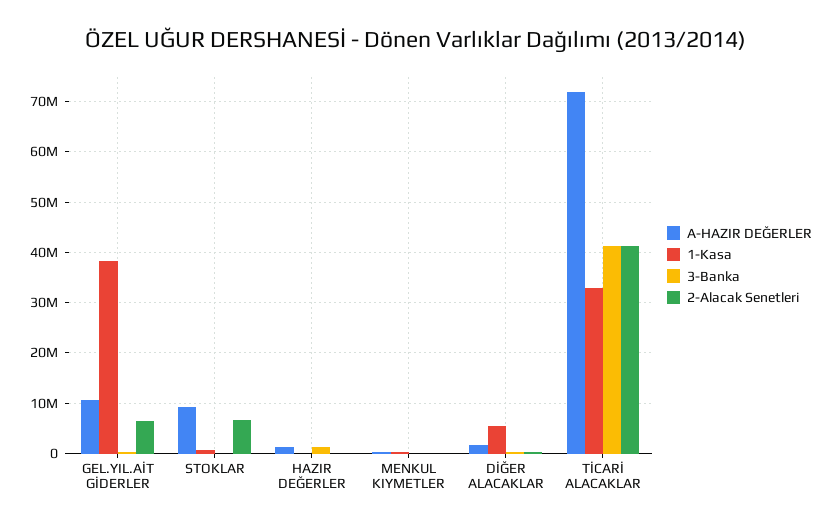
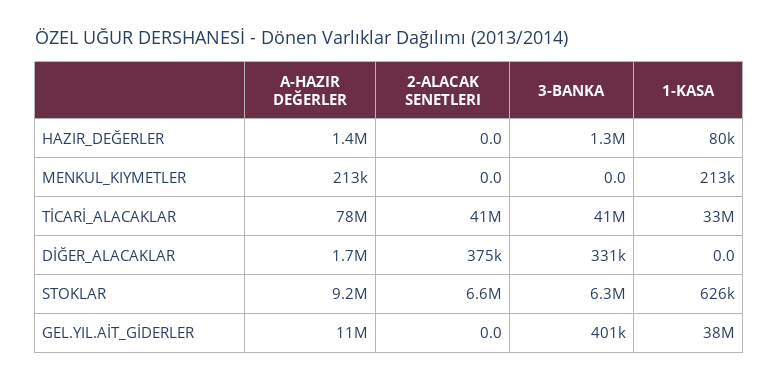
  {
    "A-HAZIR DEĞERLER": {
      "GEL.YIL.AİT GİDERLER": 11000000,
      "STOKLAR": 9200000,
      "HAZIR DEĞERLER": 1400000,
      "MENKUL KIYMETLER": 213000,
      "DİĞER ALACAKLAR": 1700000,
-     "TİCARİ ALACAKLAR": 72000000
+     "TİCARİ ALACAKLAR": 78000000
    },
    "1-Kasa": {
      "GEL.YIL.AİT GİDERLER": 38000000,
      "STOKLAR": 626000,
      "HAZIR DEĞERLER": 80000,
      "MENKUL KIYMETLER": 213000,
-     "DİĞER ALACAKLAR": 6000000,
+     "DİĞER ALACAKLAR": 0,
      "TİCARİ ALACAKLAR": 33000000
    },
    "3-Banka": {
      "GEL.YIL.AİT GİDERLER": 401000,
-     "STOKLAR": 0,
+     "STOKLAR": 6300000,
      "HAZIR DEĞERLER": 1300000,
      "MENKUL KIYMETLER": 0,
      "DİĞER ALACAKLAR": 331000,
      "TİCARİ ALACAKLAR": 41000000
    },
    "2-Alacak Senetleri": {
-     "GEL.YIL.AİT GİDERLER": 6000000,
+     "GEL.YIL.AİT GİDERLER": 0,
      "STOKLAR": 6600000,
      "HAZIR DEĞERLER": 0,
      "MENKUL KIYMETLER": 0,
      "DİĞER ALACAKLAR": 375000,
      "TİCARİ ALACAKLAR": 41000000
    }
  }

